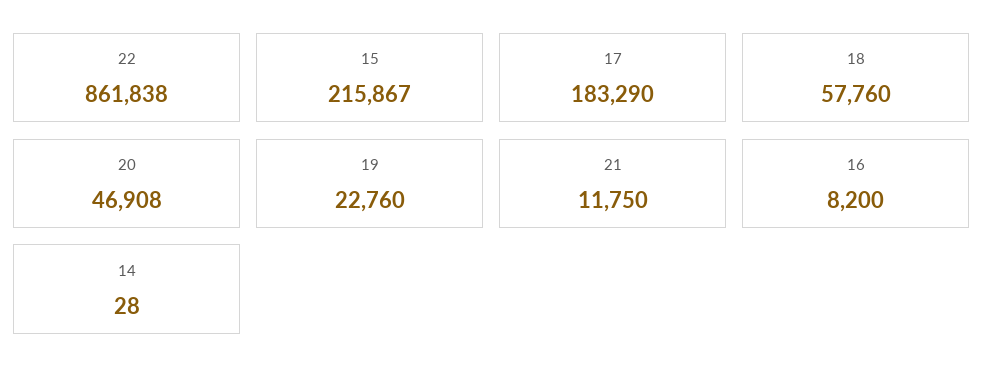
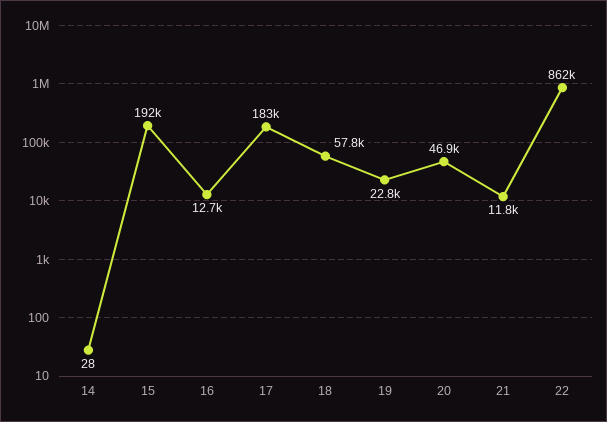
  {
    "22": 861838,
-   "15": 215867,
+   "15": 192000,
    "17": 183290,
    "18": 57760,
    "20": 46908,
    "19": 22760,
    "21": 11750,
-   "16": 8200,
+   "16": 12700,
    "14": 28
  }

